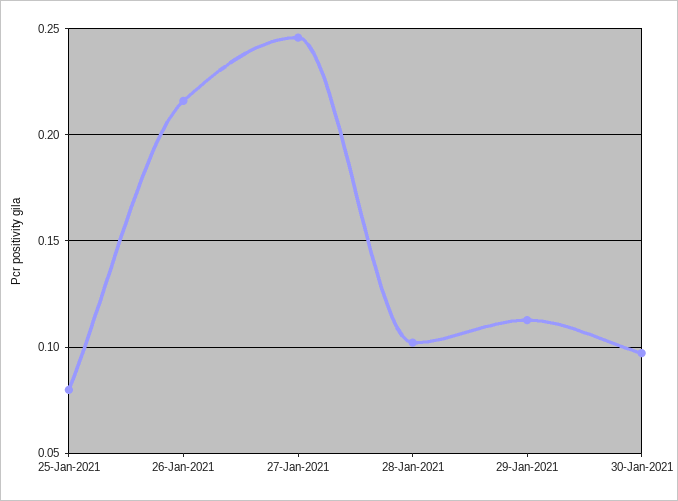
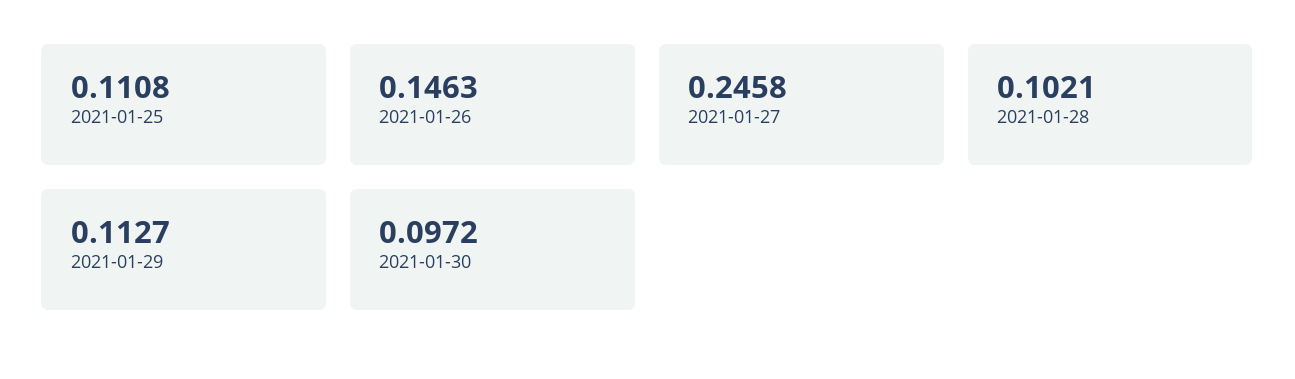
  {
-   "25-Jan-2021": 0.08,
+   "25-Jan-2021": 0.1108,
-   "26-Jan-2021": 0.215,
+   "26-Jan-2021": 0.1463,
    "27-Jan-2021": 0.2458,
    "28-Jan-2021": 0.1021,
    "29-Jan-2021": 0.1127,
    "30-Jan-2021": 0.0972
  }

